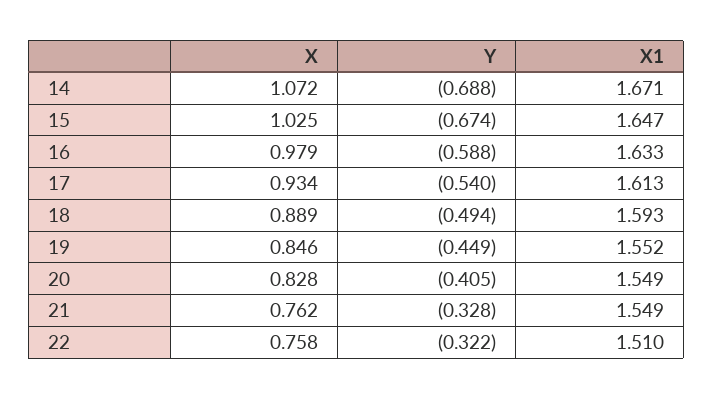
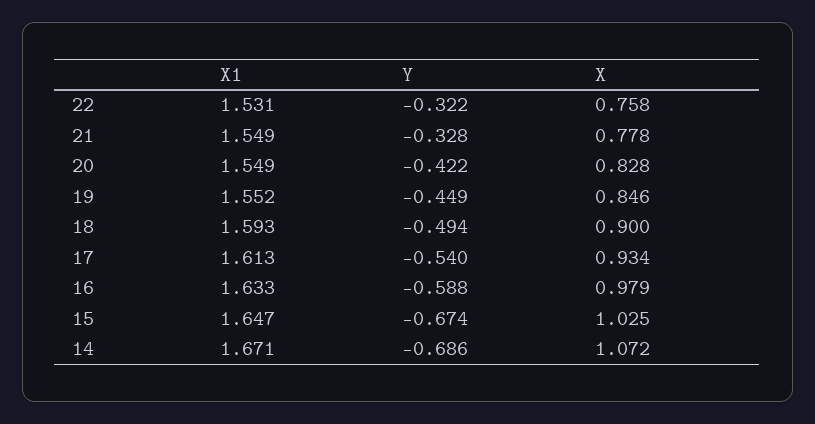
  {
    "X": {
      "14": 1.072,
      "15": 1.025,
      "16": 0.979,
      "17": 0.934,
-     "18": 0.889,
+     "18": 0.9,
      "19": 0.846,
      "20": 0.828,
-     "21": 0.762,
+     "21": 0.778,
      "22": 0.758
    },
    "Y": {
-     "14": -0.688,
+     "14": -0.686,
      "15": -0.674,
      "16": -0.588,
      "17": -0.54,
      "18": -0.494,
      "19": -0.449,
-     "20": -0.405,
+     "20": -0.422,
      "21": -0.328,
      "22": -0.322
    },
    "X1": {
      "14": 1.671,
      "15": 1.647,
      "16": 1.633,
      "17": 1.613,
      "18": 1.593,
      "19": 1.552,
      "20": 1.549,
      "21": 1.549,
-     "22": 1.51
+     "22": 1.531
    }
  }

